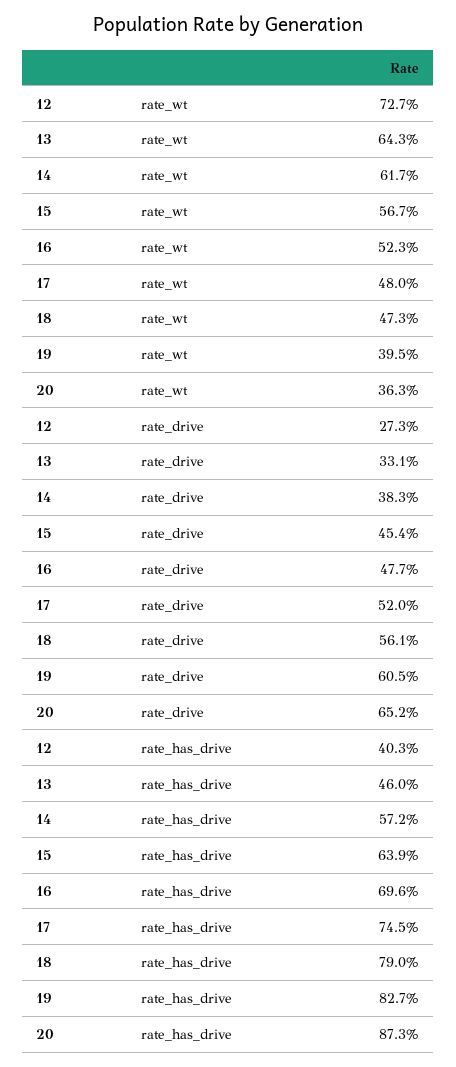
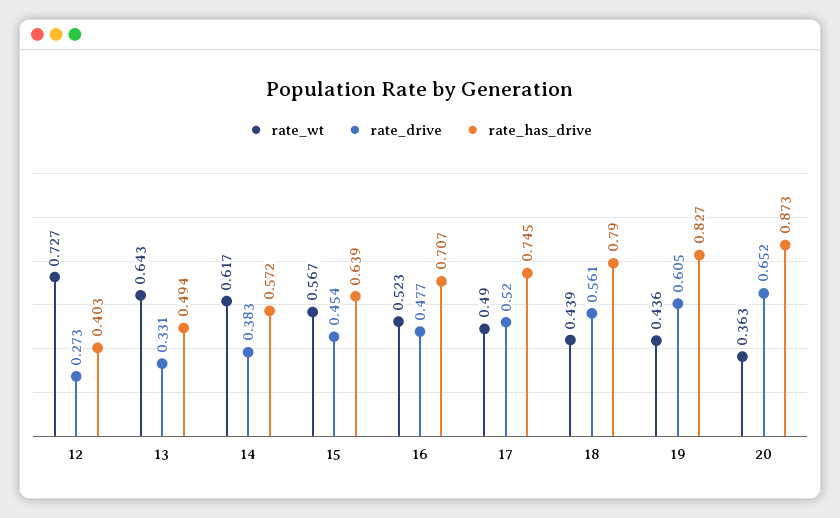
  {
    "rate_wt": {
      "12": 0.727,
      "13": 0.643,
      "14": 0.617,
      "15": 0.567,
      "16": 0.523,
-     "17": 0.48,
+     "17": 0.49,
-     "18": 0.473,
+     "18": 0.439,
-     "19": 0.395,
+     "19": 0.436,
      "20": 0.363
    },
    "rate_drive": {
      "12": 0.273,
      "13": 0.331,
      "14": 0.383,
      "15": 0.454,
      "16": 0.477,
      "17": 0.52,
      "18": 0.561,
      "19": 0.605,
      "20": 0.652
    },
    "rate_has_drive": {
      "12": 0.403,
-     "13": 0.46,
+     "13": 0.494,
      "14": 0.572,
      "15": 0.639,
-     "16": 0.696,
+     "16": 0.707,
      "17": 0.745,
      "18": 0.79,
      "19": 0.827,
      "20": 0.873
    }
  }

